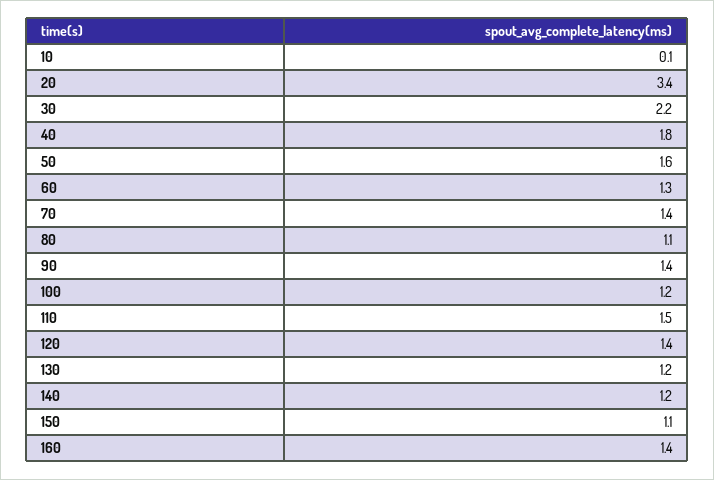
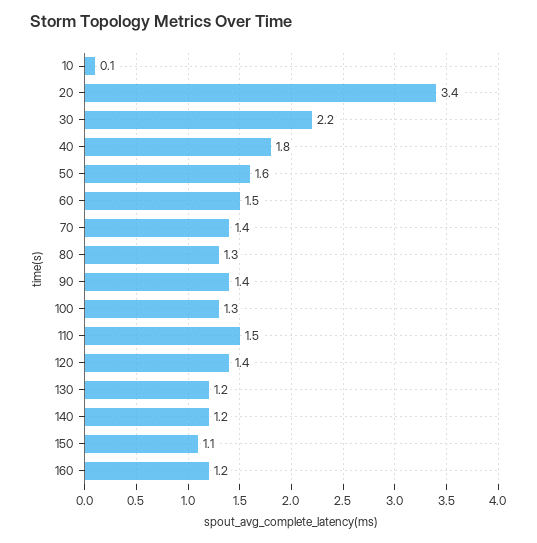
  {
    "10": 0.1,
    "20": 3.4,
    "30": 2.2,
    "40": 1.8,
    "50": 1.6,
-   "60": 1.3,
+   "60": 1.5,
    "70": 1.4,
-   "80": 1.1,
+   "80": 1.3,
    "90": 1.4,
-   "100": 1.2,
+   "100": 1.3,
    "110": 1.5,
    "120": 1.4,
    "130": 1.2,
    "140": 1.2,
    "150": 1.1,
-   "160": 1.4
+   "160": 1.2
  }

